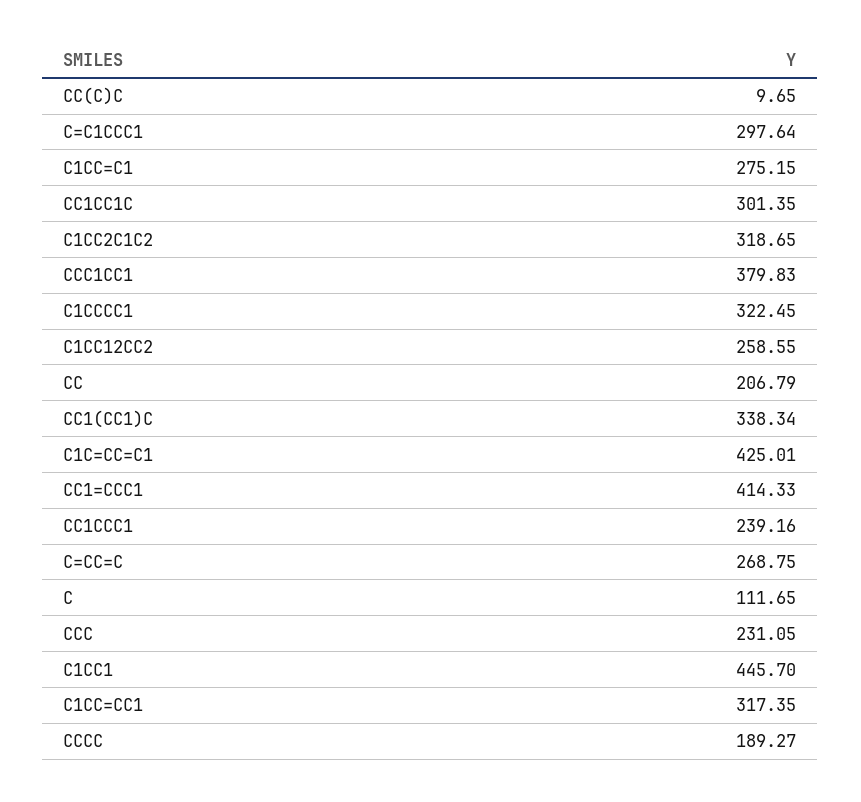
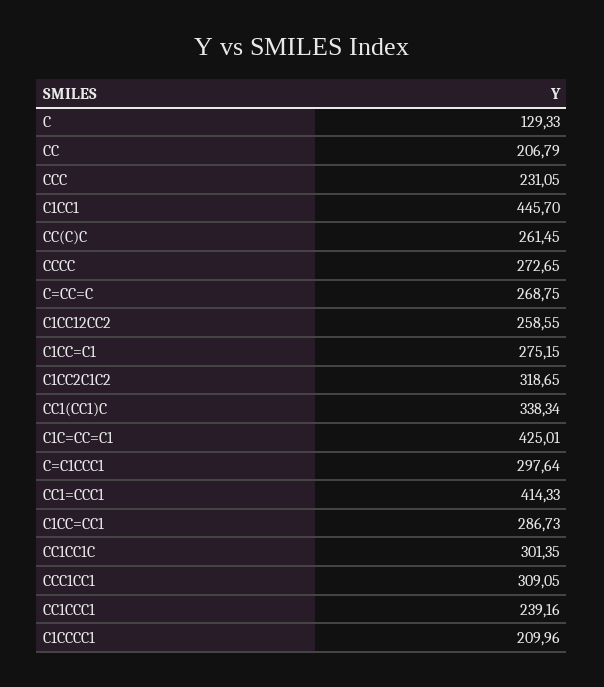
  {
-   "CC(C)C": 9.65,
+   "CC(C)C": 261.45,
    "C=C1CCC1": 297.64,
    "C1CC=C1": 275.15,
    "CC1CC1C": 301.35,
    "C1CC2C1C2": 318.65,
-   "CCC1CC1": 379.83,
+   "CCC1CC1": 309.05,
-   "C1CCCC1": 322.45,
+   "C1CCCC1": 209.96,
    "C1CC12CC2": 258.55,
    "CC": 206.79,
    "CC1(CC1)C": 338.34,
    "C1C=CC=C1": 425.01,
    "CC1=CCC1": 414.33,
    "CC1CCC1": 239.16,
    "C=CC=C": 268.75,
-   "C": 111.65,
+   "C": 129.33,
    "CCC": 231.05,
    "C1CC1": 445.7,
-   "C1CC=CC1": 317.35,
+   "C1CC=CC1": 286.73,
-   "CCCC": 189.27
+   "CCCC": 272.65
  }

